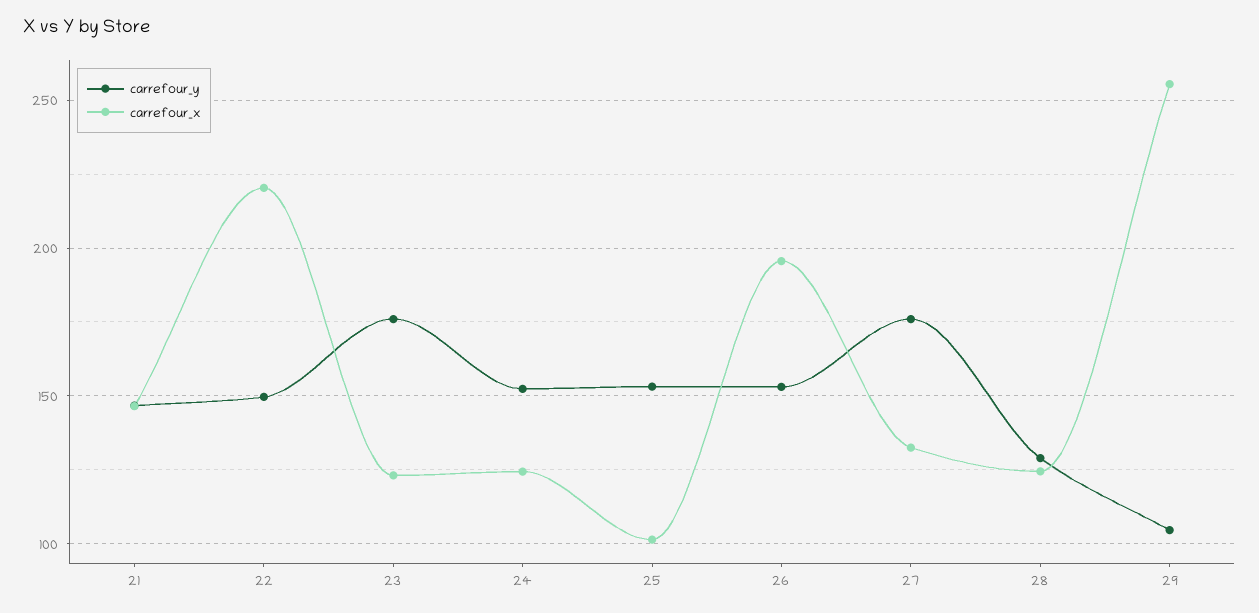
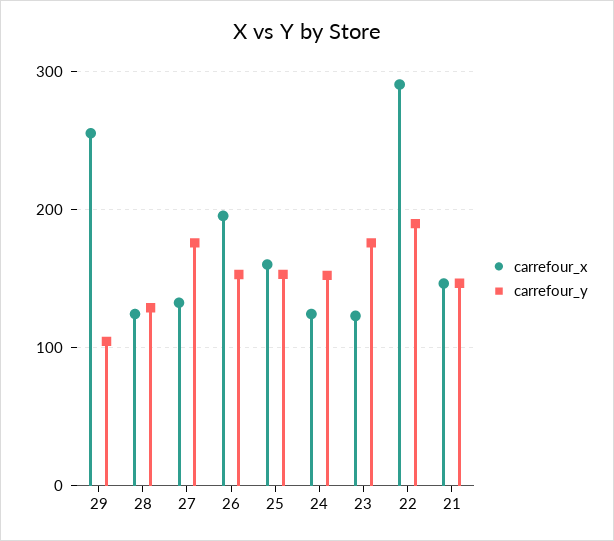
  {
    "carrefour_y": {
      "21": 145,
-     "22": 150,
+     "22": 190,
      "23": 175,
      "24": 150,
      "25": 155,
      "26": 155,
      "27": 175,
      "28": 130,
      "29": 105
    },
    "carrefour_x": {
      "21": 145,
-     "22": 220,
+     "22": 290,
      "23": 125,
      "24": 125,
-     "25": 100,
+     "25": 160,
      "26": 195,
      "27": 135,
      "28": 125,
      "29": 255
    }
  }

